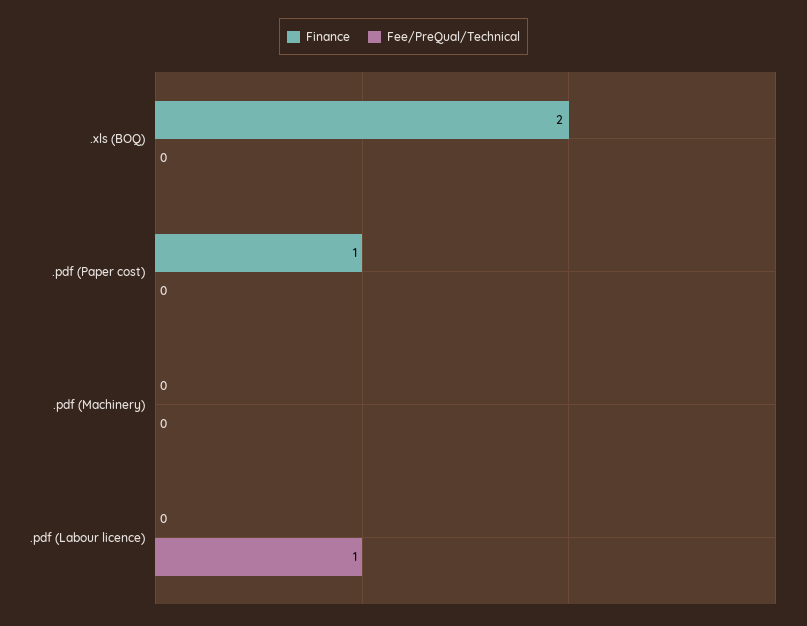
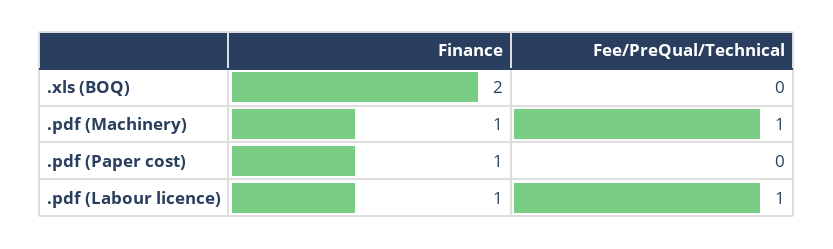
  {
    "Finance": {
      ".xls (BOQ)": 2,
      ".pdf (Paper cost)": 1,
-     ".pdf (Machinery)": 0,
+     ".pdf (Machinery)": 1,
-     ".pdf (Labour licence)": 0
+     ".pdf (Labour licence)": 1
    },
    "Fee/PreQual/Technical": {
      ".xls (BOQ)": 0,
      ".pdf (Paper cost)": 0,
-     ".pdf (Machinery)": 0,
+     ".pdf (Machinery)": 1,
      ".pdf (Labour licence)": 1
    }
  }

